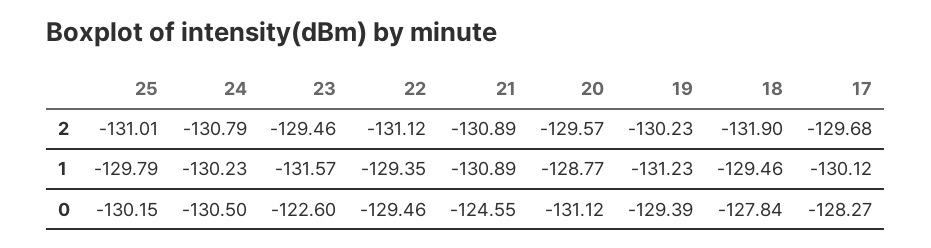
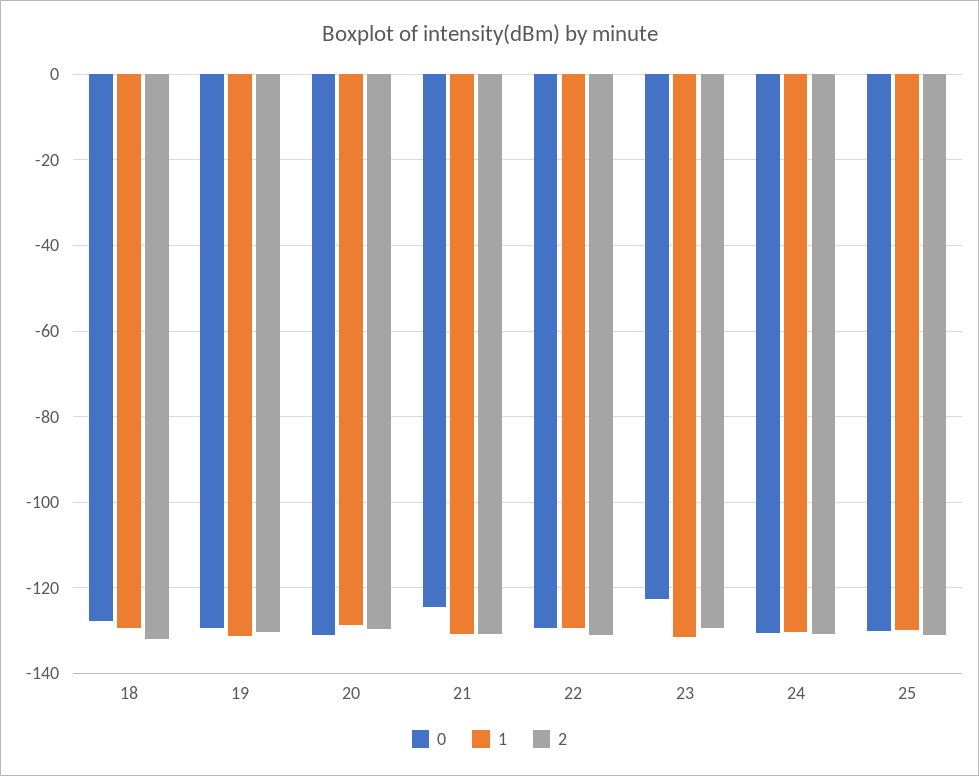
  {
    "2": {
      "25": -131.01,
      "24": -130.79,
      "23": -129.46,
      "22": -131.12,
      "21": -130.89,
      "20": -129.57,
      "19": -130.23,
-     "18": -131.9,
+     "18": -131.9
-     "17": -129.68
    },
    "1": {
      "25": -129.79,
      "24": -130.23,
      "23": -131.57,
      "22": -129.35,
      "21": -130.89,
      "20": -128.77,
      "19": -131.23,
-     "18": -129.46,
+     "18": -129.46
-     "17": -130.12
    },
    "0": {
      "25": -130.15,
      "24": -130.5,
      "23": -122.6,
      "22": -129.46,
      "21": -124.55,
      "20": -131.12,
      "19": -129.39,
-     "18": -127.84,
+     "18": -127.84
-     "17": -128.27
    }
  }

